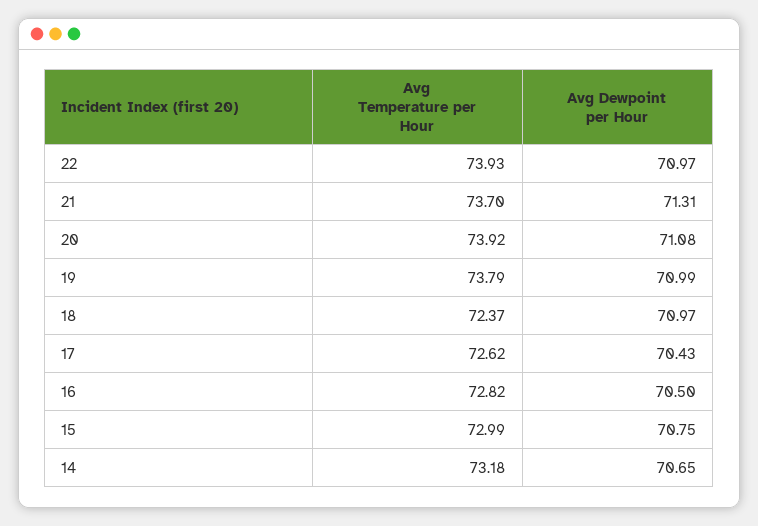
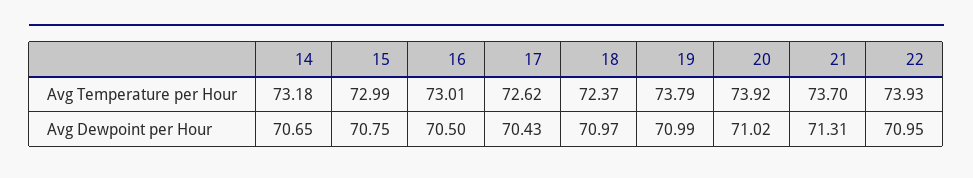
  {
    "Avg Temperature per Hour": {
      "22": 73.93,
      "21": 73.7,
      "20": 73.92,
      "19": 73.79,
      "18": 72.37,
      "17": 72.62,
-     "16": 72.82,
+     "16": 73.01,
      "15": 72.99,
      "14": 73.18
    },
    "Avg Dewpoint per Hour": {
-     "22": 70.97,
+     "22": 70.95,
      "21": 71.31,
-     "20": 71.08,
+     "20": 71.02,
      "19": 70.99,
      "18": 70.97,
      "17": 70.43,
      "16": 70.5,
      "15": 70.75,
      "14": 70.65
    }
  }

